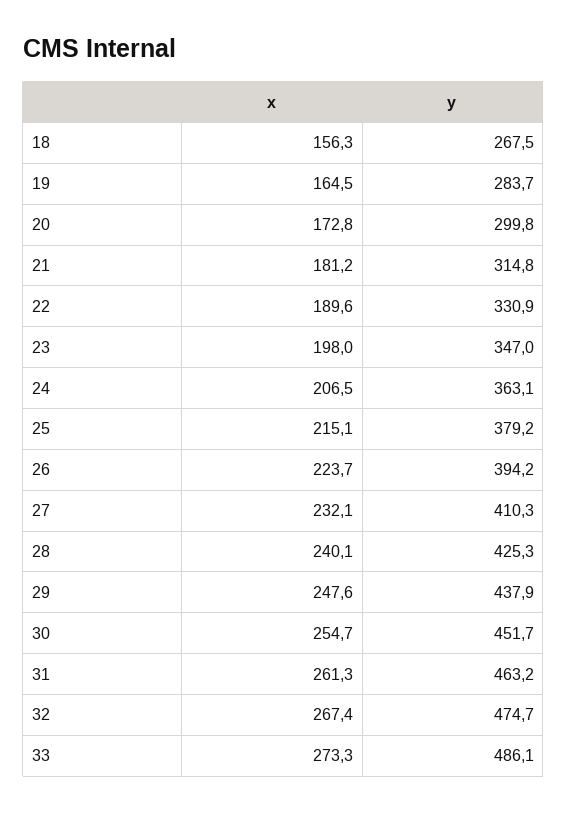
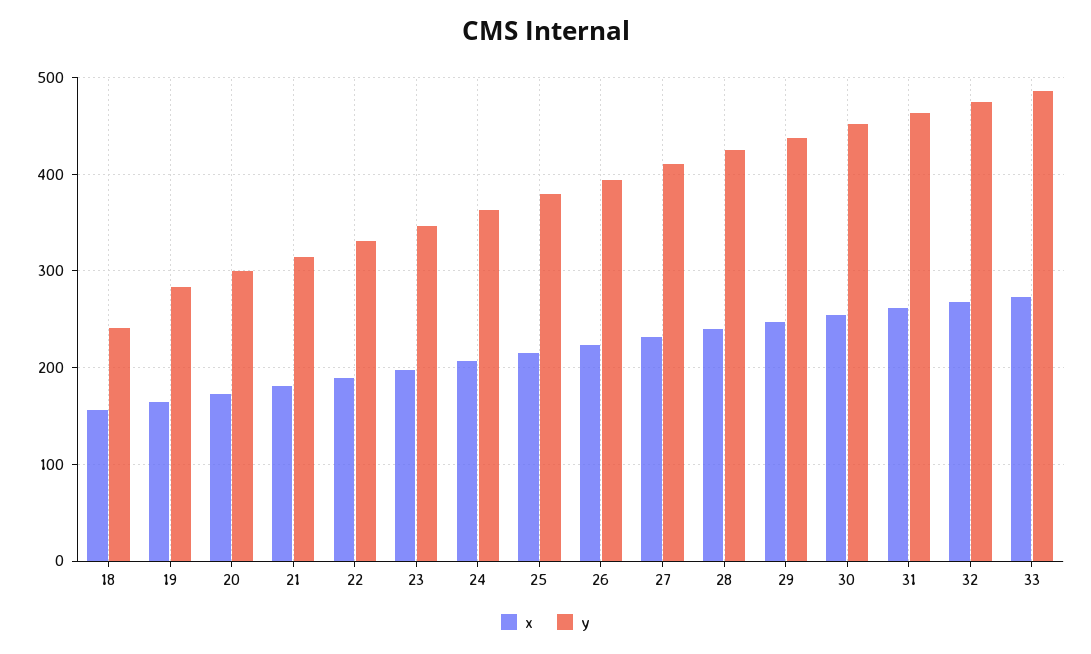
  {
    "x": {
      "18": 156.3,
      "19": 164.5,
      "20": 172.8,
      "21": 181.2,
      "22": 189.6,
      "23": 198,
      "24": 206.5,
      "25": 215.1,
      "26": 223.7,
      "27": 232.1,
      "28": 240.1,
      "29": 247.6,
      "30": 254.7,
      "31": 261.3,
      "32": 267.4,
      "33": 273.3
    },
    "y": {
-     "18": 267.5,
+     "18": 240,
      "19": 283.7,
      "20": 299.8,
      "21": 314.8,
      "22": 330.9,
      "23": 347,
      "24": 363.1,
      "25": 379.2,
      "26": 394.2,
      "27": 410.3,
      "28": 425.3,
      "29": 437.9,
      "30": 451.7,
      "31": 463.2,
      "32": 474.7,
      "33": 486.1
    }
  }

